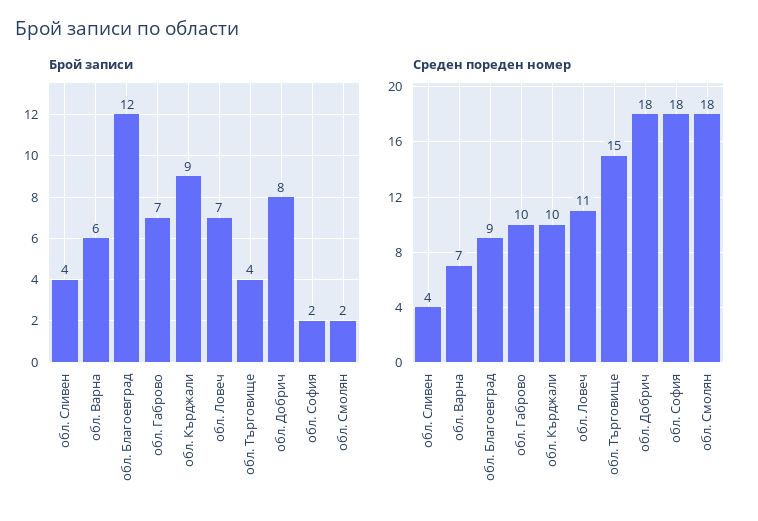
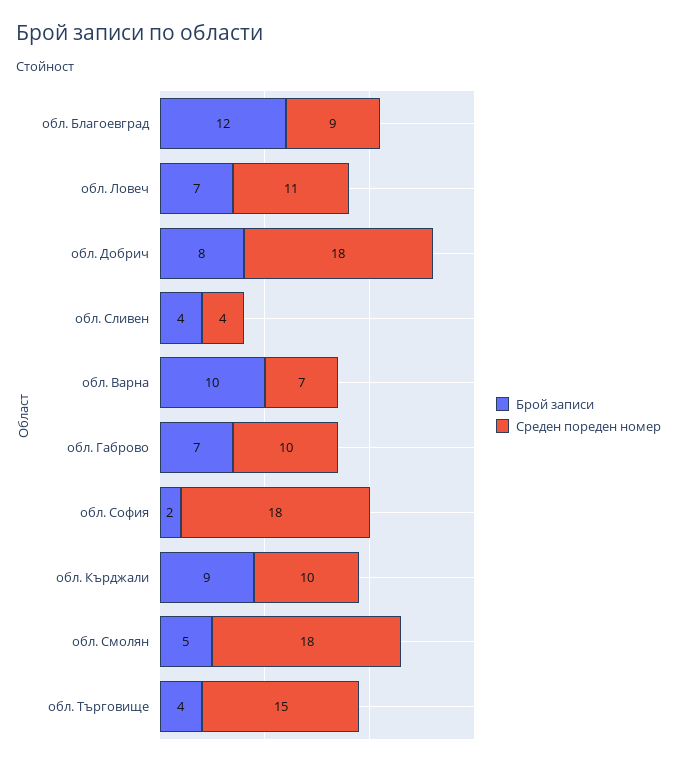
  {
    "Брой записи": {
      "обл. Сливен": 4,
-     "обл. Варна": 6,
+     "обл. Варна": 10,
      "обл. Благоевград": 12,
      "обл. Габрово": 7,
      "обл. Кърджали": 9,
      "обл. Ловеч": 7,
      "обл. Търговище": 4,
      "обл. Добрич": 8,
      "обл. София": 2,
-     "обл. Смолян": 2
+     "обл. Смолян": 5
    },
    "Среден пореден номер": {
      "обл. Сливен": 4,
      "обл. Варна": 7,
      "обл. Благоевград": 9,
      "обл. Габрово": 10,
      "обл. Кърджали": 10,
      "обл. Ловеч": 11,
      "обл. Търговище": 15,
      "обл. Добрич": 18,
      "обл. София": 18,
      "обл. Смолян": 18
    }
  }

